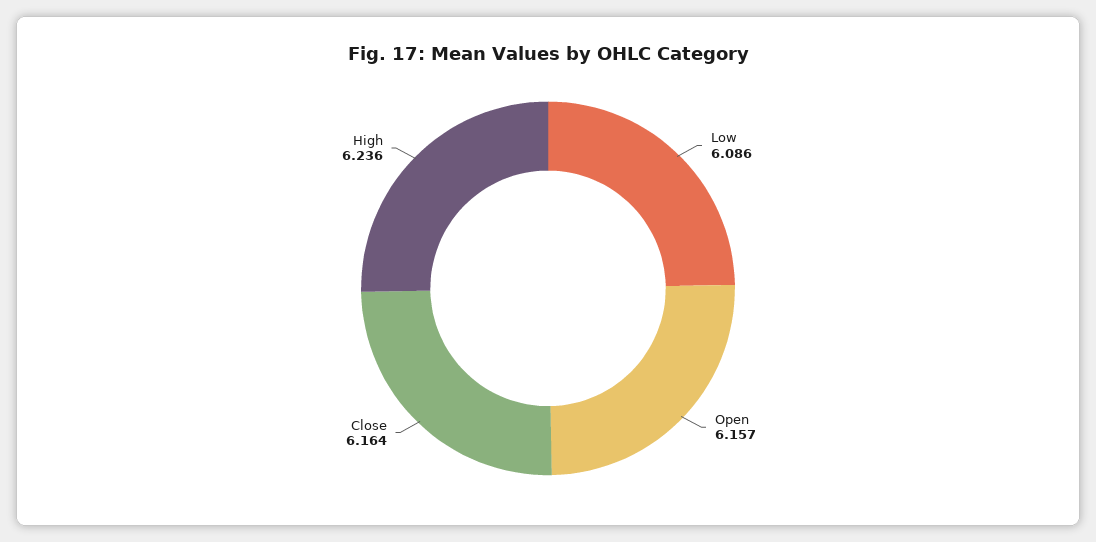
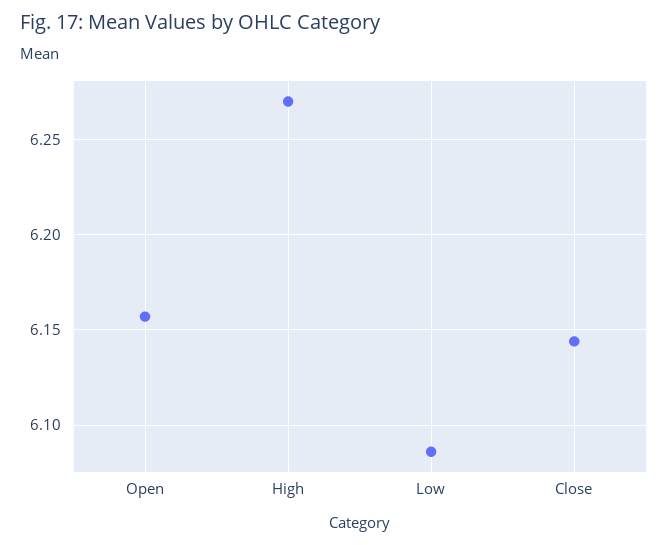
  {
    "Low": 6.086,
    "Open": 6.157,
-   "Close": 6.164,
+   "Close": 6.145,
-   "High": 6.236
+   "High": 6.27
  }

